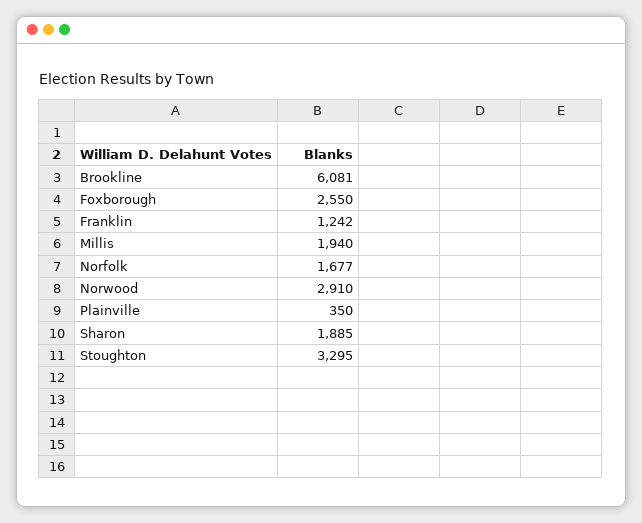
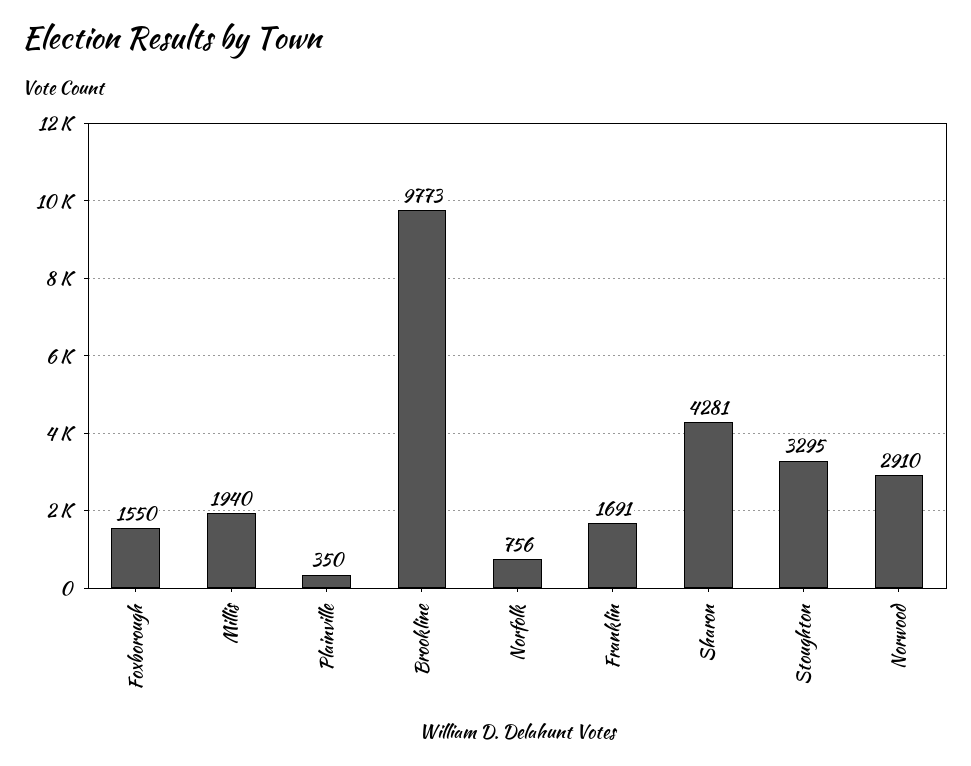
  {
-   "Brookline": 6081,
+   "Brookline": 9773,
-   "Foxborough": 2550,
+   "Foxborough": 1550,
-   "Franklin": 1242,
+   "Franklin": 1691,
    "Millis": 1940,
-   "Norfolk": 1677,
+   "Norfolk": 756,
    "Norwood": 2910,
    "Plainville": 350,
-   "Sharon": 1885,
+   "Sharon": 4281,
    "Stoughton": 3295
  }

